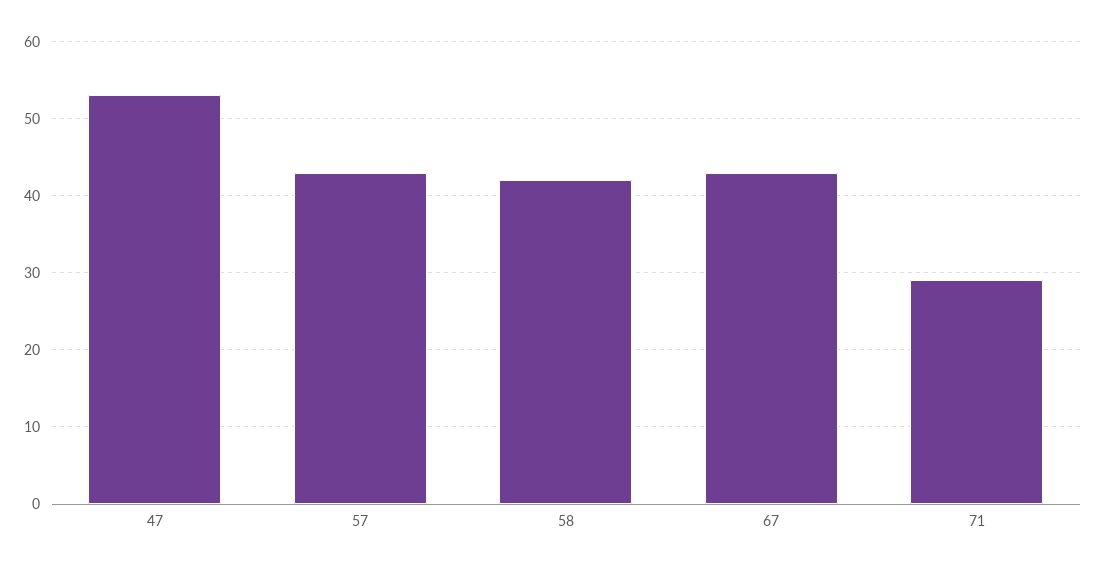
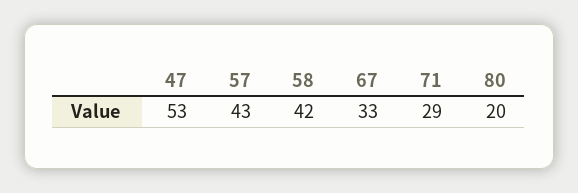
  {
    "47": 53,
    "57": 43,
    "58": 42,
-   "67": 43,
+   "67": 33,
-   "71": 29
+   "71": 29,
+   "80": 20
  }

